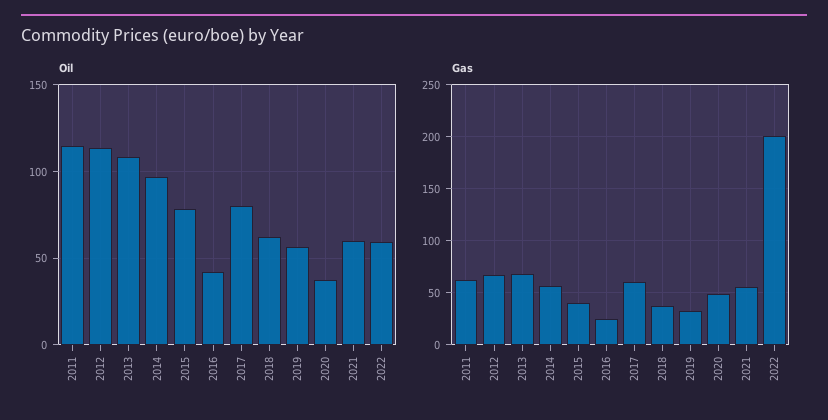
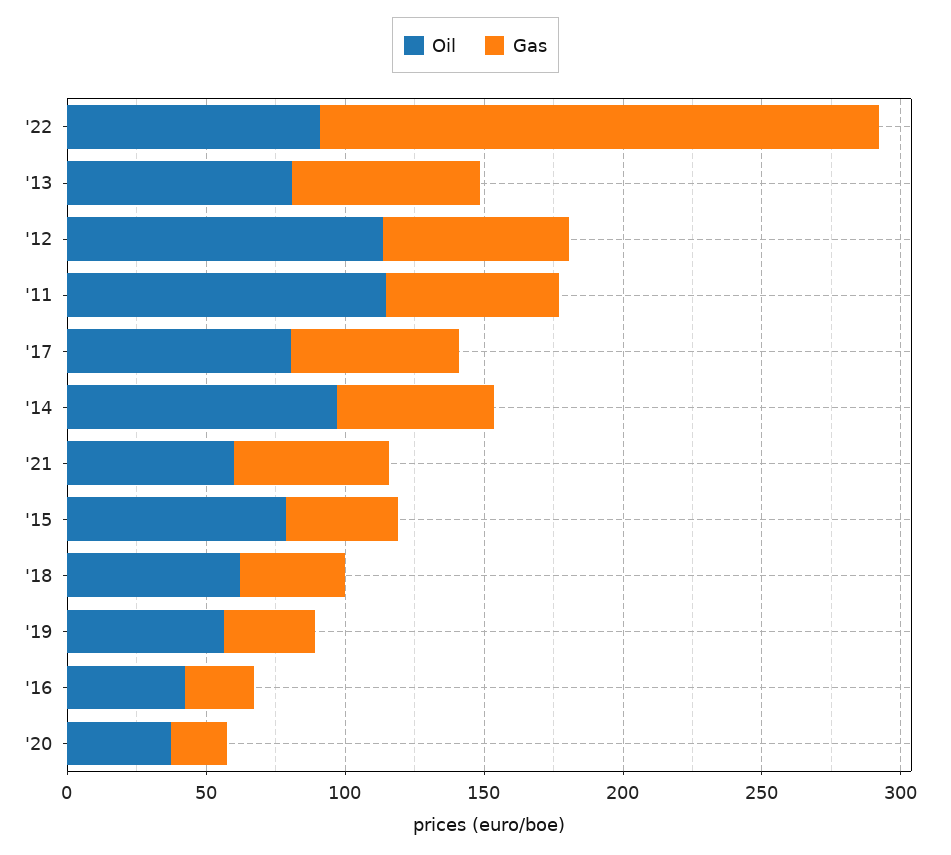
  {
    "Oil": {
      "2011": 115,
      "2012": 115,
-     "2013": 110,
+     "2013": 80,
      "2014": 95,
      "2015": 80,
      "2016": 40,
      "2017": 80,
      "2018": 60,
      "2019": 55,
      "2020": 35,
      "2021": 60,
-     "2022": 60
+     "2022": 90
    },
    "Gas": {
      "2011": 60,
      "2012": 70,
      "2013": 70,
      "2014": 60,
      "2015": 40,
      "2016": 30,
      "2017": 60,
      "2018": 40,
      "2019": 30,
-     "2020": 50,
+     "2020": 20,
      "2021": 60,
      "2022": 200
    }
  }

